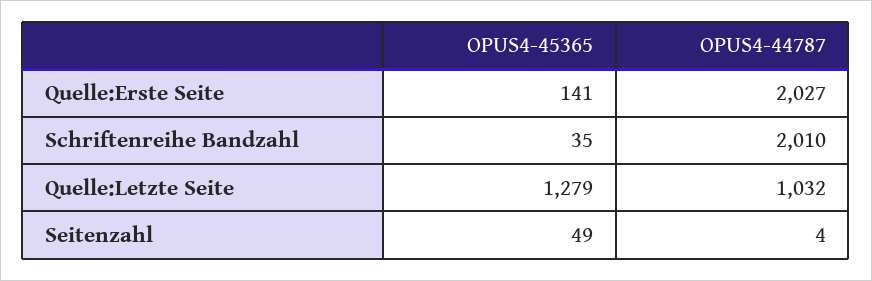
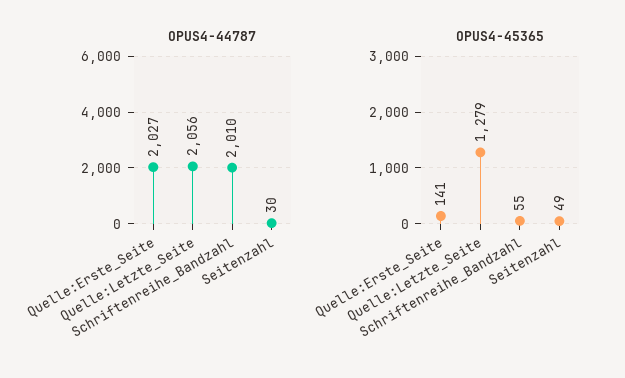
  {
    "OPUS4-45365": {
      "Quelle:Erste Seite": 141,
-     "Schriftenreihe Bandzahl": 35,
+     "Schriftenreihe Bandzahl": 55,
      "Quelle:Letzte Seite": 1279,
      "Seitenzahl": 49
    },
    "OPUS4-44787": {
      "Quelle:Erste Seite": 2027,
      "Schriftenreihe Bandzahl": 2010,
-     "Quelle:Letzte Seite": 1032,
+     "Quelle:Letzte Seite": 2056,
-     "Seitenzahl": 4
+     "Seitenzahl": 30
    }
  }

